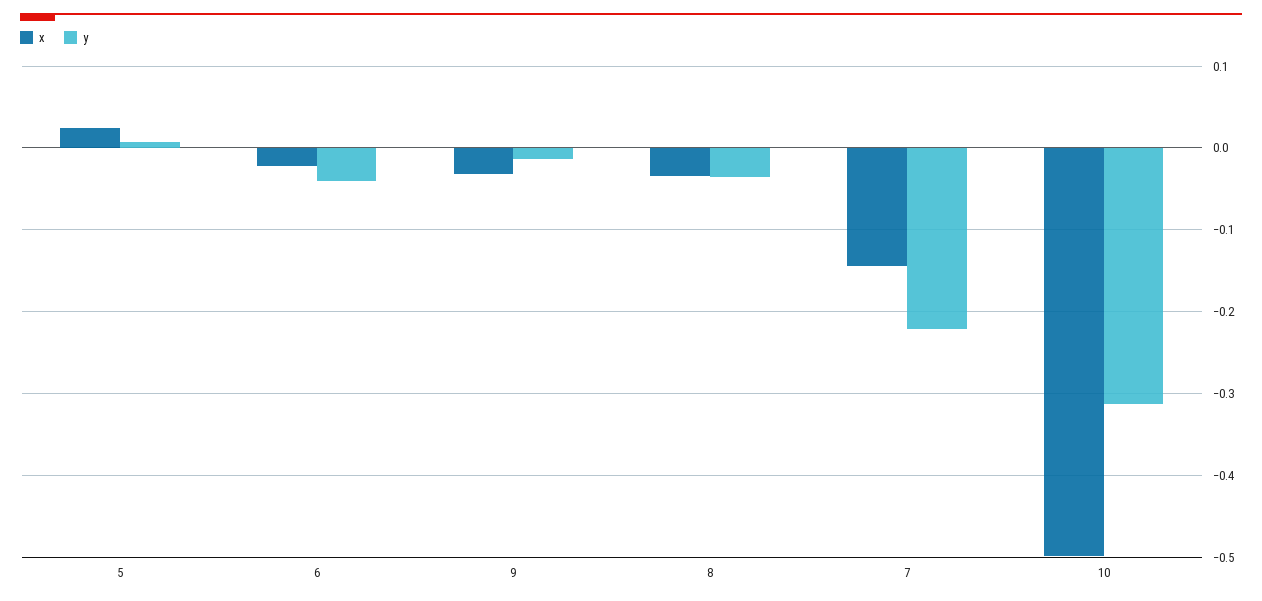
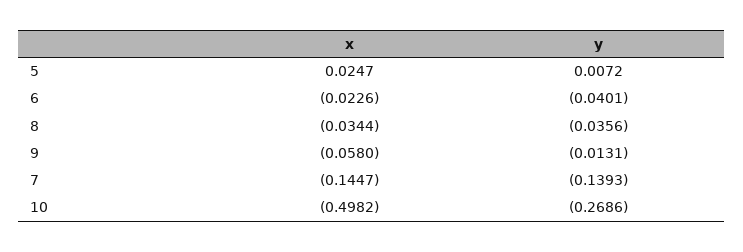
  {
    "x": {
      "5": 0.0247,
      "6": -0.0226,
-     "9": -0.03,
+     "9": -0.058,
      "8": -0.0344,
      "7": -0.1447,
      "10": -0.4982
    },
    "y": {
      "5": 0.0072,
      "6": -0.0401,
      "9": -0.0131,
      "8": -0.0356,
-     "7": -0.22,
+     "7": -0.1393,
-     "10": -0.31
+     "10": -0.2686
    }
  }

